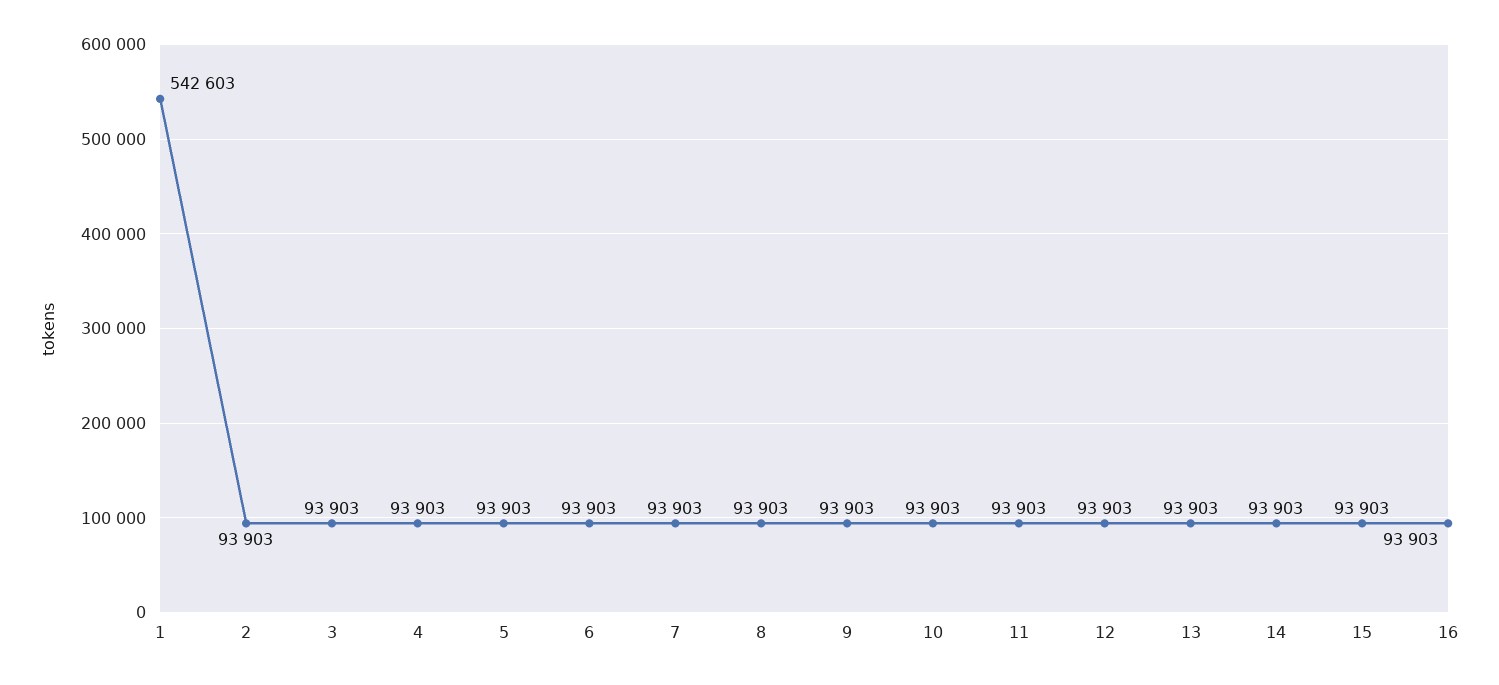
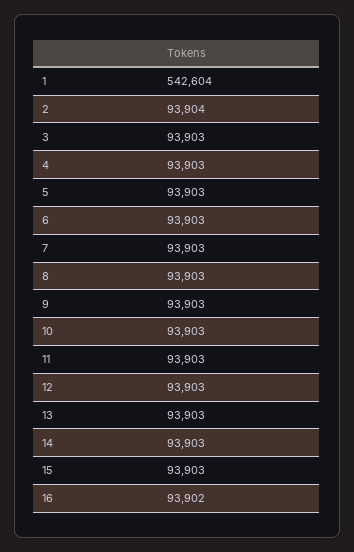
  {
-   "1": 542603,
+   "1": 542604,
-   "2": 93903,
+   "2": 93904,
    "3": 93903,
    "4": 93903,
    "5": 93903,
    "6": 93903,
    "7": 93903,
    "8": 93903,
    "9": 93903,
    "10": 93903,
    "11": 93903,
    "12": 93903,
    "13": 93903,
    "14": 93903,
    "15": 93903,
-   "16": 93903
+   "16": 93902
  }

